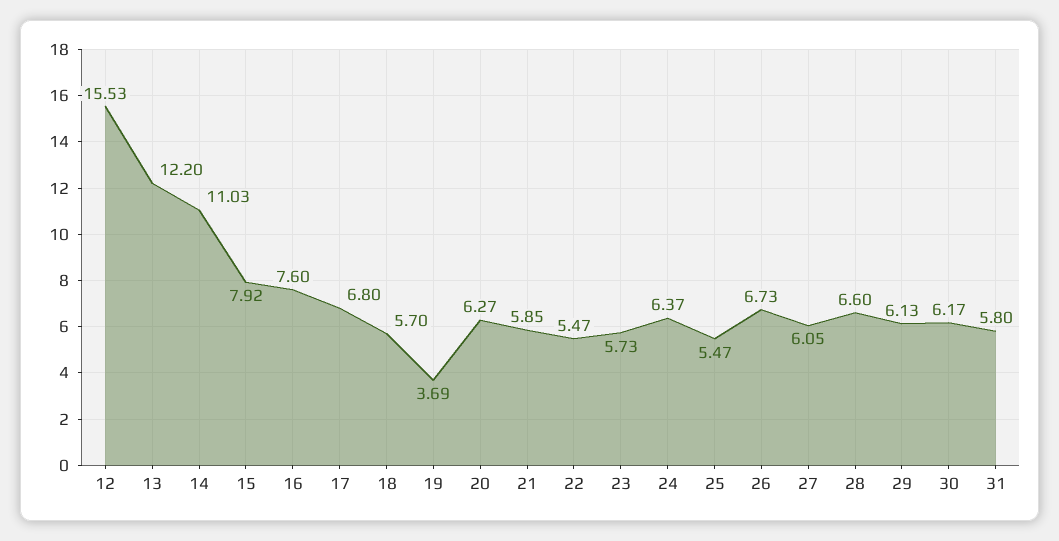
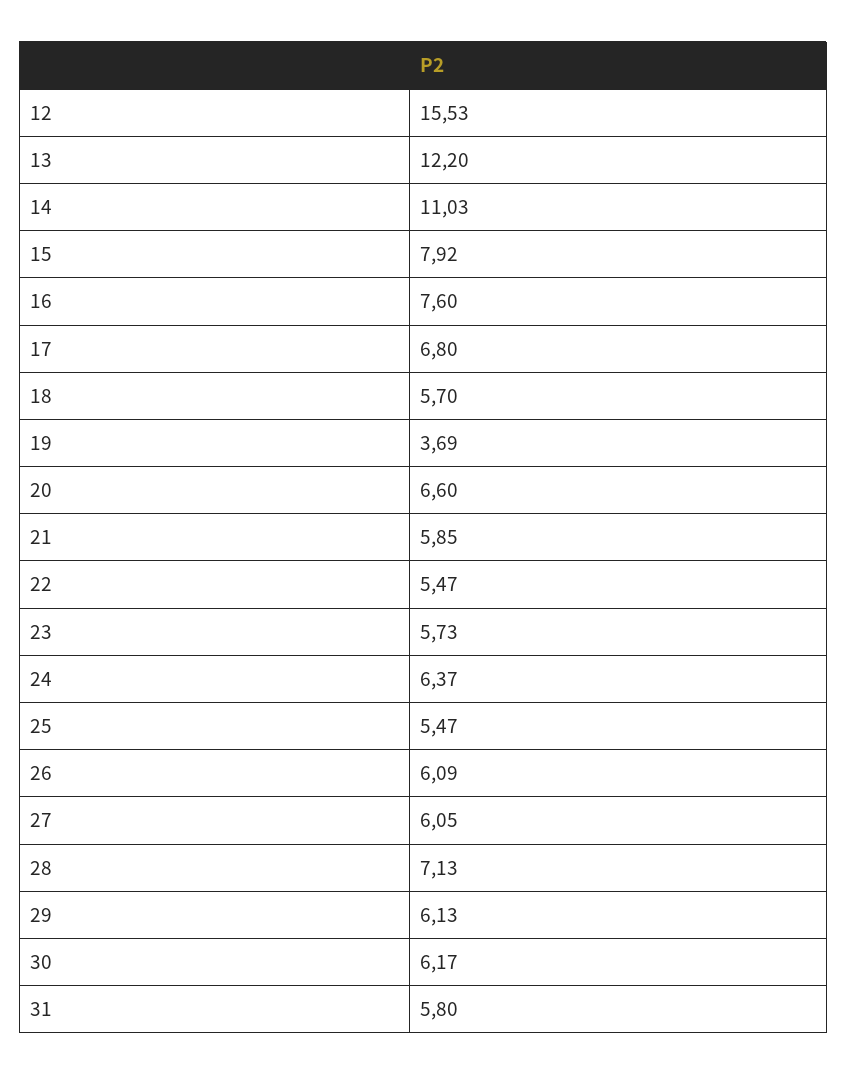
  {
    "12": 15.53,
    "13": 12.2,
    "14": 11.03,
    "15": 7.92,
    "16": 7.6,
    "17": 6.8,
    "18": 5.7,
    "19": 3.69,
-   "20": 6.27,
+   "20": 6.6,
    "21": 5.85,
    "22": 5.47,
    "23": 5.73,
    "24": 6.37,
    "25": 5.47,
-   "26": 6.73,
+   "26": 6.09,
    "27": 6.05,
-   "28": 6.6,
+   "28": 7.13,
    "29": 6.13,
    "30": 6.17,
    "31": 5.8
  }

